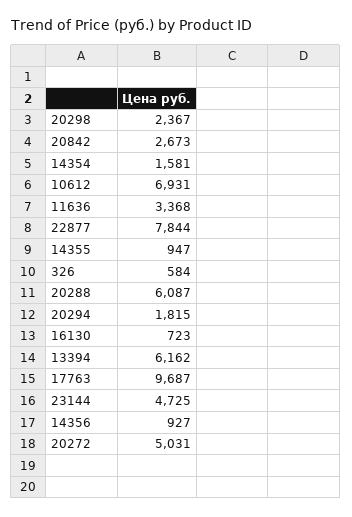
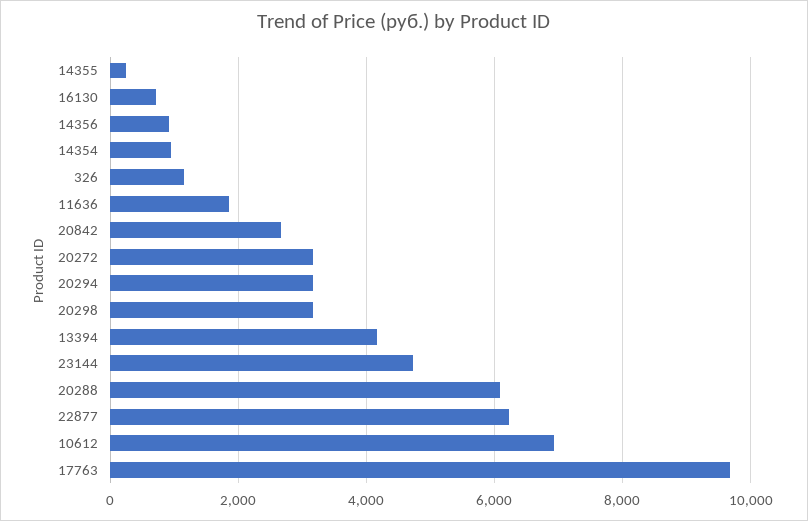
  {
-   "20298": 2367,
+   "20298": 3200,
    "20842": 2673,
-   "14354": 1581,
+   "14354": 1000,
    "10612": 6931,
-   "11636": 3368,
+   "11636": 1800,
-   "22877": 7844,
+   "22877": 6200,
-   "14355": 947,
+   "14355": 200,
-   "326": 584,
+   "326": 1200,
    "20288": 6087,
-   "20294": 1815,
+   "20294": 3200,
    "16130": 723,
-   "13394": 6162,
+   "13394": 4200,
    "17763": 9687,
    "23144": 4725,
    "14356": 927,
-   "20272": 5031
+   "20272": 3200
  }

